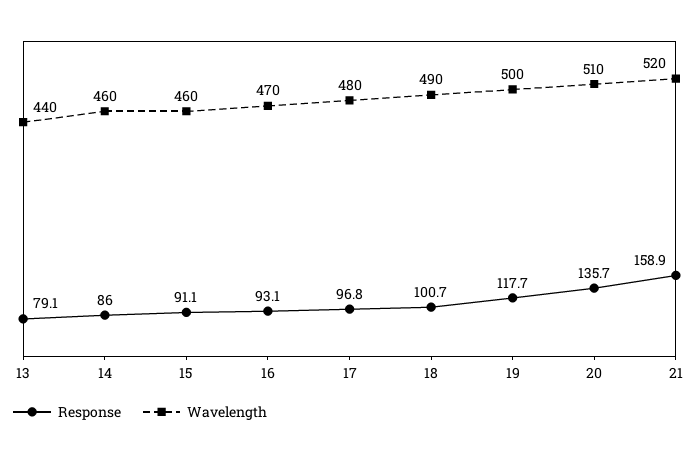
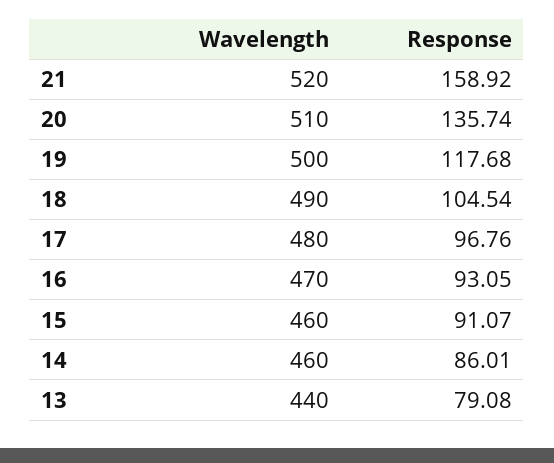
  {
    "Response": {
      "13": 79.08,
      "14": 86.01,
      "15": 91.07,
      "16": 93.05,
      "17": 96.76,
-     "18": 100.7,
+     "18": 104.54,
      "19": 117.68,
      "20": 135.74,
      "21": 158.92
    },
    "Wavelength": {
      "13": 440,
      "14": 460,
      "15": 460,
      "16": 470,
      "17": 480,
      "18": 490,
      "19": 500,
      "20": 510,
      "21": 520
    }
  }

